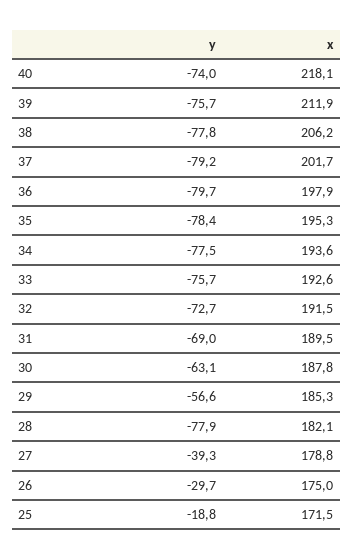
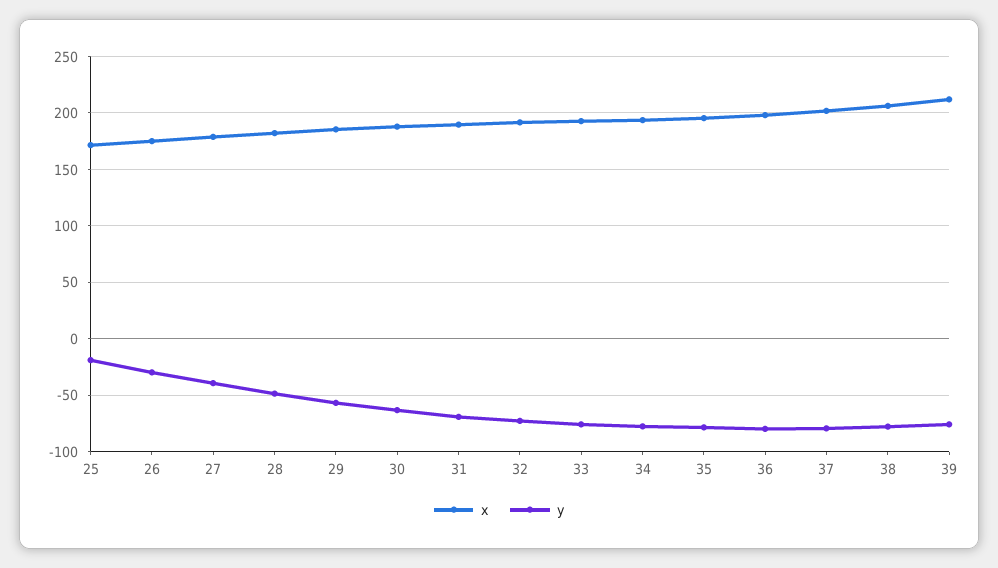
  {
    "y": {
-     "40": -74,
      "39": -75.7,
      "38": -77.8,
      "37": -79.2,
      "36": -79.7,
      "35": -78.4,
      "34": -77.5,
      "33": -75.7,
      "32": -72.7,
      "31": -69,
      "30": -63.1,
      "29": -56.6,
-     "28": -77.9,
+     "28": -50,
      "27": -39.3,
      "26": -29.7,
      "25": -18.8
    },
    "x": {
-     "40": 218.1,
      "39": 211.9,
      "38": 206.2,
      "37": 201.7,
      "36": 197.9,
      "35": 195.3,
      "34": 193.6,
      "33": 192.6,
      "32": 191.5,
      "31": 189.5,
      "30": 187.8,
      "29": 185.3,
      "28": 182.1,
      "27": 178.8,
      "26": 175,
      "25": 171.5
    }
  }

